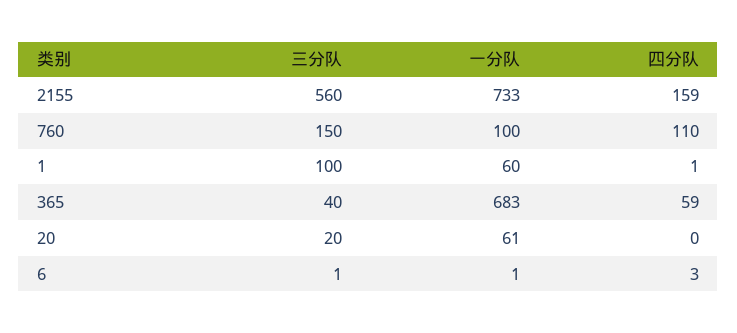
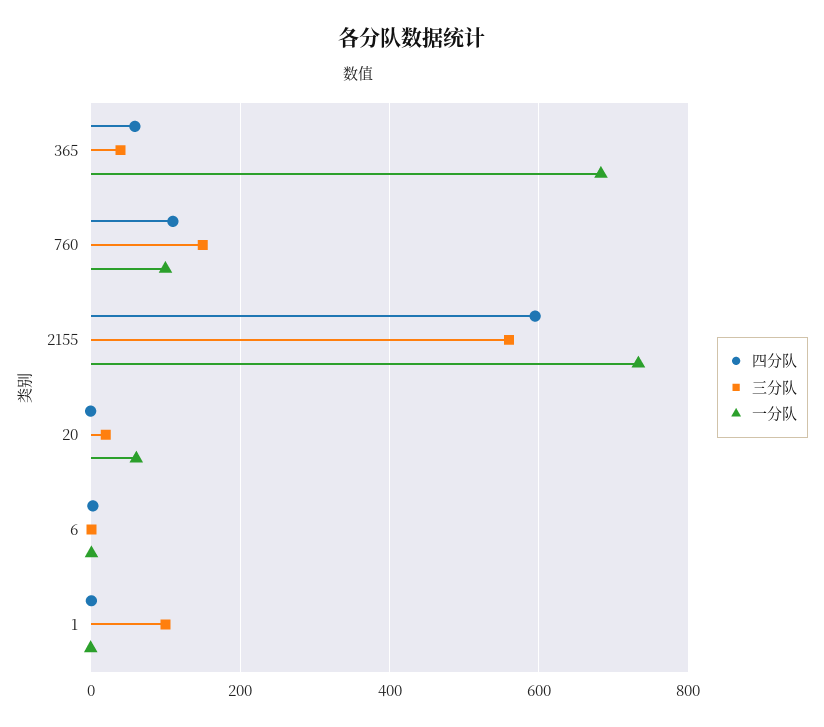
  {
    "三分队": {
      "2155": 560,
      "760": 150,
      "1": 100,
      "365": 40,
      "20": 20,
      "6": 1
    },
    "一分队": {
      "2155": 733,
      "760": 100,
-     "1": 60,
+     "1": 0,
      "365": 683,
      "20": 61,
      "6": 1
    },
    "四分队": {
-     "2155": 159,
+     "2155": 600,
      "760": 110,
      "1": 1,
      "365": 59,
      "20": 0,
      "6": 3
    }
  }

